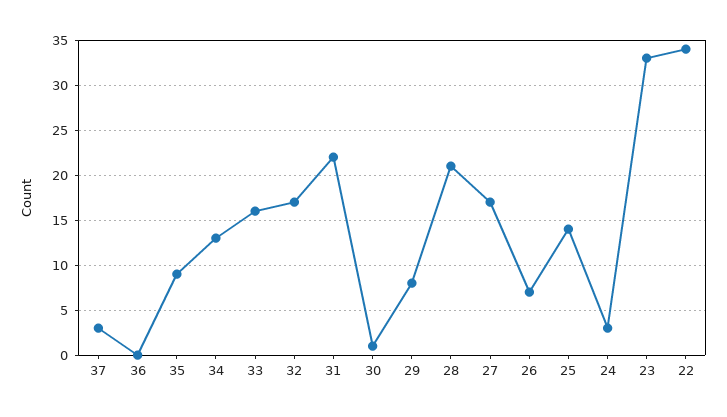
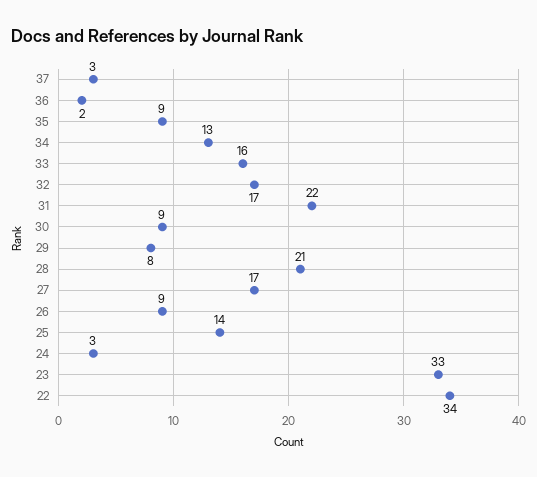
  {
    "37": 3,
-   "36": 0,
+   "36": 2,
    "35": 9,
    "34": 13,
    "33": 16,
    "32": 17,
    "31": 22,
-   "30": 1,
+   "30": 9,
    "29": 8,
    "28": 21,
    "27": 17,
-   "26": 7,
+   "26": 9,
    "25": 14,
    "24": 3,
    "23": 33,
    "22": 34
  }

